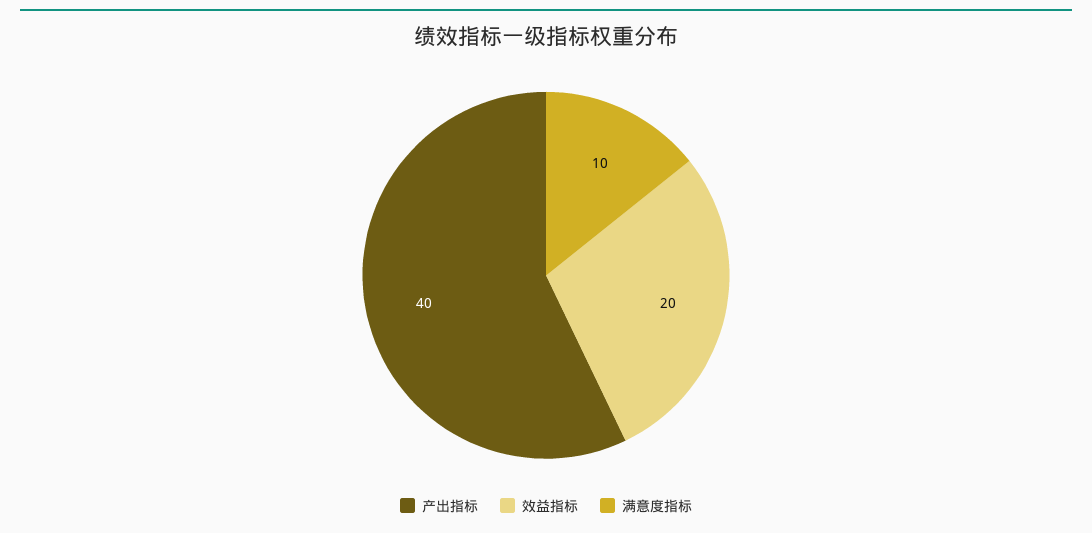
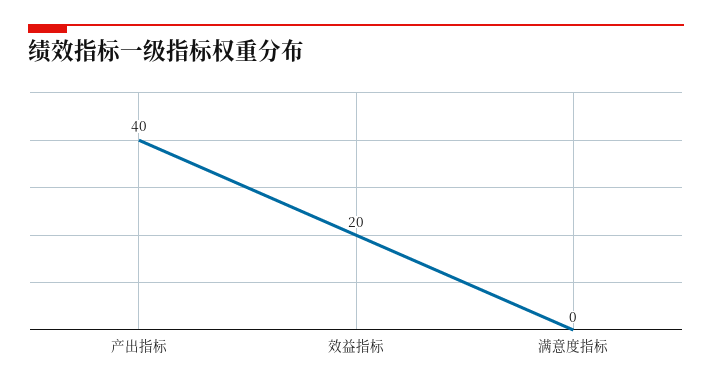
  {
    "产出指标": 40,
    "效益指标": 20,
-   "满意度指标": 10
+   "满意度指标": 0
  }

